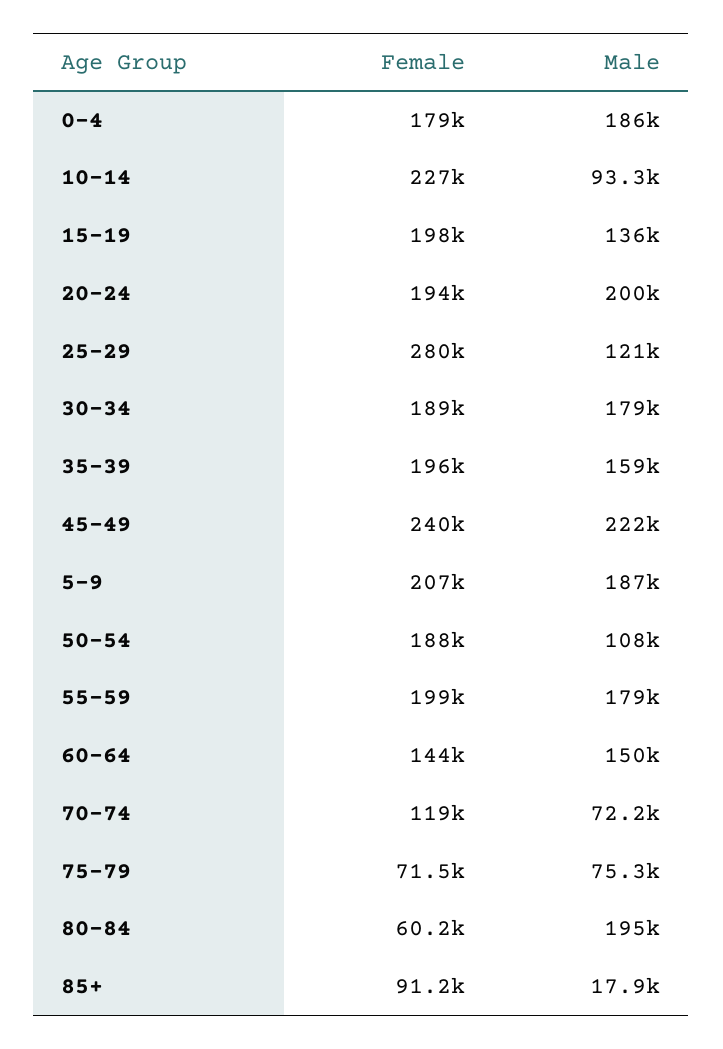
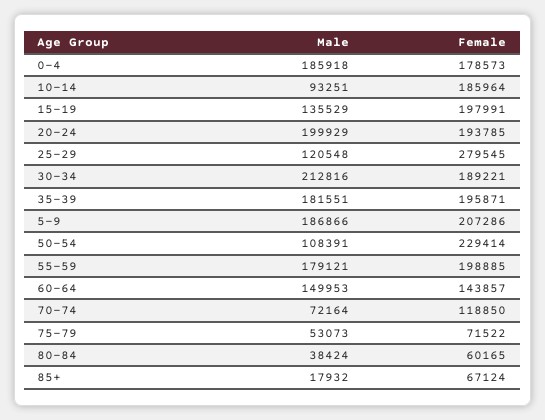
  {
    "Female": {
      "0-4": 178573,
-     "10-14": 227000,
+     "10-14": 185964,
      "15-19": 197991,
      "20-24": 193785,
      "25-29": 279545,
      "30-34": 189221,
      "35-39": 195871,
-     "45-49": 240000,
      "5-9": 207286,
-     "50-54": 188000,
+     "50-54": 229414,
      "55-59": 198885,
      "60-64": 143857,
      "70-74": 118850,
      "75-79": 71522,
      "80-84": 60165,
-     "85+": 91200
+     "85+": 67124
    },
    "Male": {
      "0-4": 185918,
      "10-14": 93251,
      "15-19": 135529,
      "20-24": 199929,
      "25-29": 120548,
-     "30-34": 179000,
+     "30-34": 212816,
-     "35-39": 159000,
+     "35-39": 181551,
-     "45-49": 222000,
      "5-9": 186866,
      "50-54": 108391,
      "55-59": 179121,
      "60-64": 149953,
      "70-74": 72164,
-     "75-79": 75300,
+     "75-79": 53073,
-     "80-84": 195000,
+     "80-84": 38424,
      "85+": 17932
    }
  }

